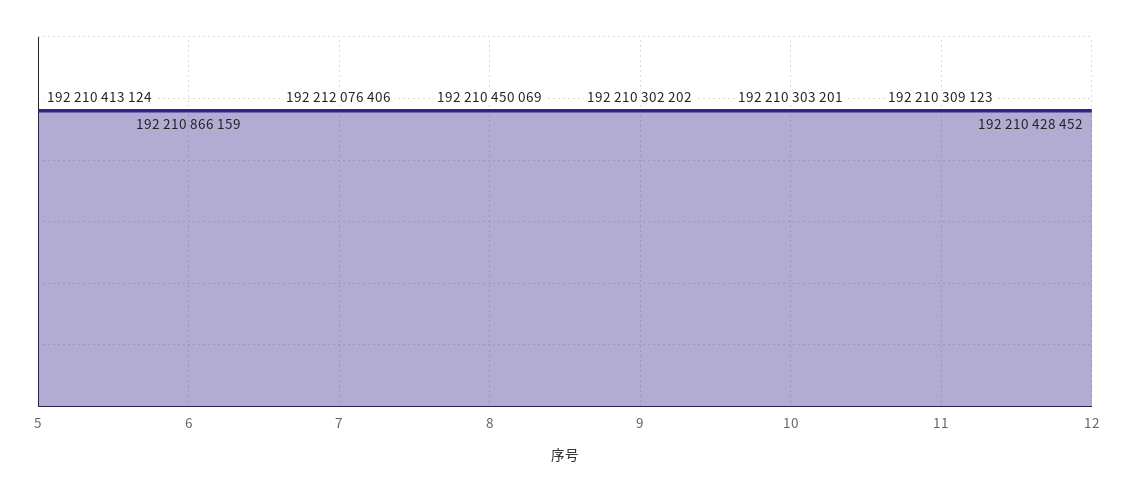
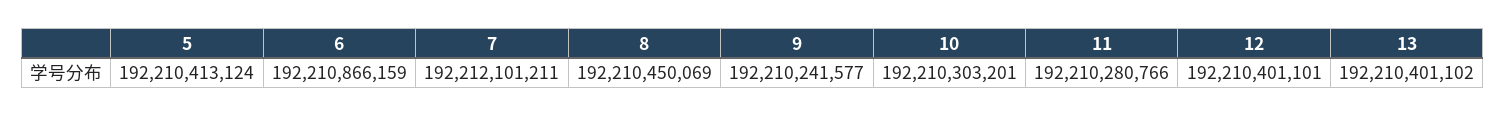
  {
    "5": 192210413124,
    "6": 192210866159,
-   "7": 192212076406,
+   "7": 192212101211,
    "8": 192210450069,
-   "9": 192210302202,
+   "9": 192210241577,
    "10": 192210303201,
-   "11": 192210309123,
+   "11": 192210280766,
-   "12": 192210428452
+   "12": 192210401101,
+   "13": 192210401102
  }

